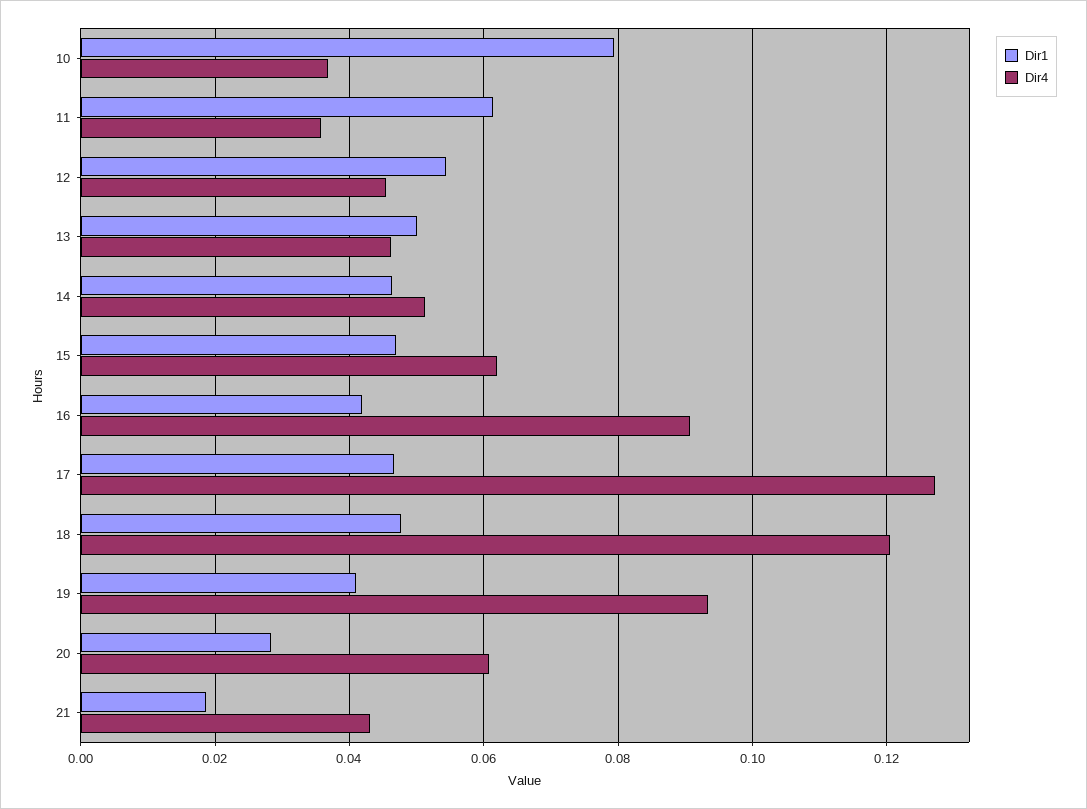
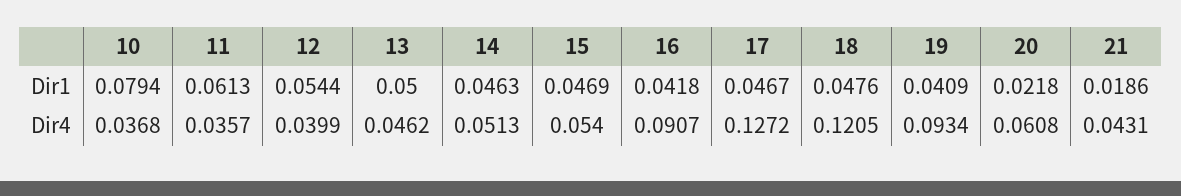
  {
    "Dir1": {
      "10": 0.0794,
      "11": 0.0613,
      "12": 0.0544,
      "13": 0.05,
      "14": 0.0463,
      "15": 0.0469,
      "16": 0.0418,
      "17": 0.0467,
      "18": 0.0476,
      "19": 0.0409,
-     "20": 0.028,
+     "20": 0.0218,
      "21": 0.0186
    },
    "Dir4": {
      "10": 0.0368,
      "11": 0.0357,
-     "12": 0.046,
+     "12": 0.0399,
      "13": 0.0462,
      "14": 0.0513,
-     "15": 0.062,
+     "15": 0.054,
      "16": 0.0907,
      "17": 0.1272,
      "18": 0.1205,
      "19": 0.0934,
      "20": 0.0608,
      "21": 0.0431
    }
  }

